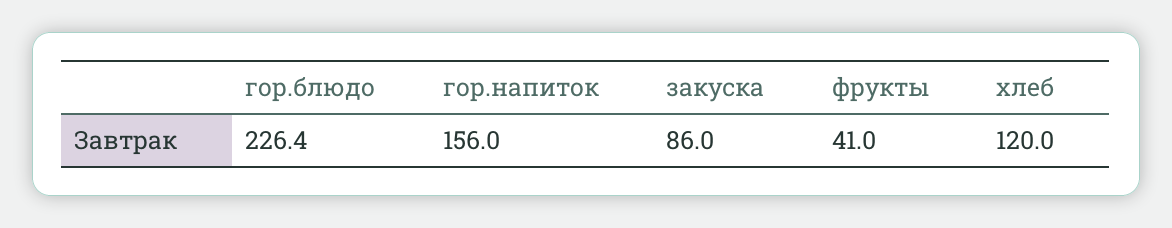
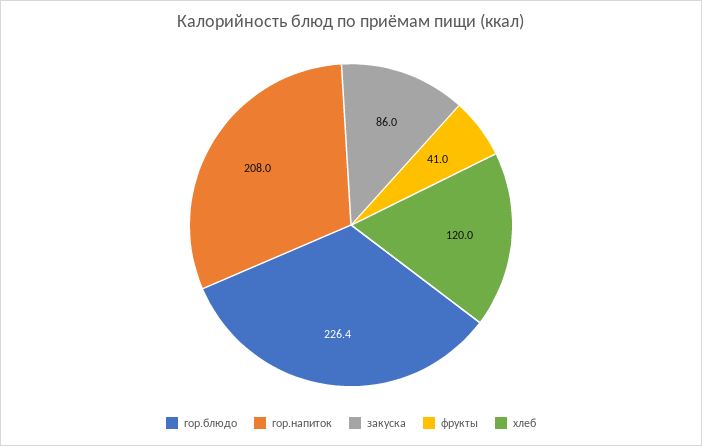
  {
    "гор.блюдо": 226.4,
-   "гор.напиток": 156,
+   "гор.напиток": 208,
    "закуска": 86,
    "фрукты": 41,
    "хлеб": 120
  }

